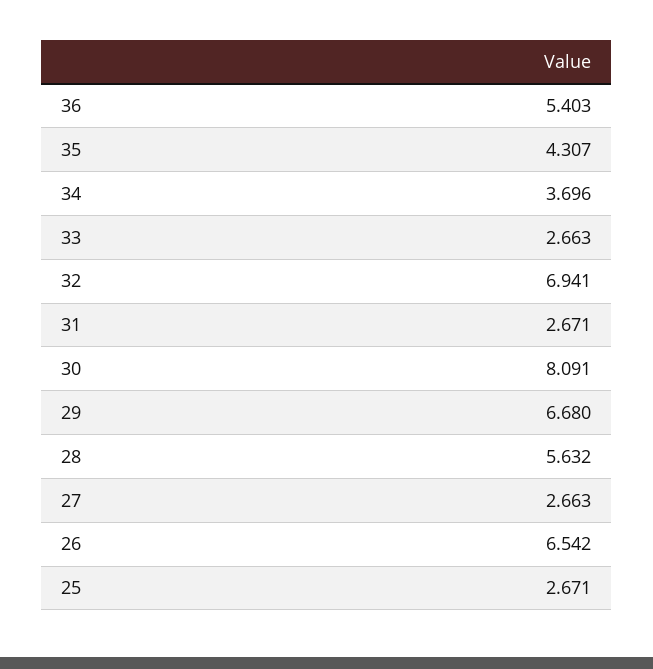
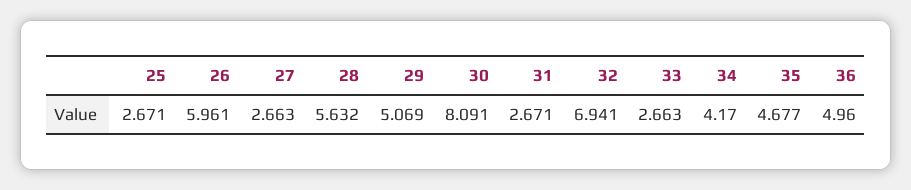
  {
-   "36": 5.403,
+   "36": 4.96,
-   "35": 4.307,
+   "35": 4.677,
-   "34": 3.696,
+   "34": 4.17,
    "33": 2.663,
    "32": 6.941,
    "31": 2.671,
    "30": 8.091,
-   "29": 6.68,
+   "29": 5.069,
    "28": 5.632,
    "27": 2.663,
-   "26": 6.542,
+   "26": 5.961,
    "25": 2.671
  }

